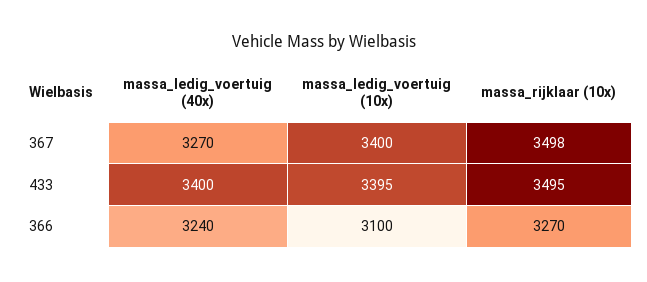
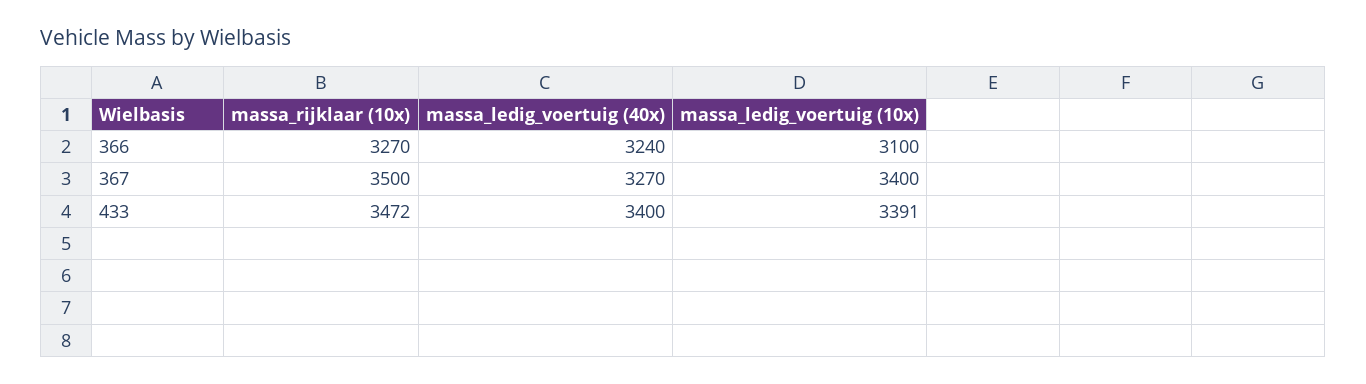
  {
    "massa_ledig_voertuig (40x)": {
      "367": 3270,
      "433": 3400,
      "366": 3240
    },
    "massa_ledig_voertuig (10x)": {
      "367": 3400,
-     "433": 3395,
+     "433": 3391,
      "366": 3100
    },
    "massa_rijklaar (10x)": {
-     "367": 3498,
+     "367": 3500,
-     "433": 3495,
+     "433": 3472,
      "366": 3270
    }
  }

